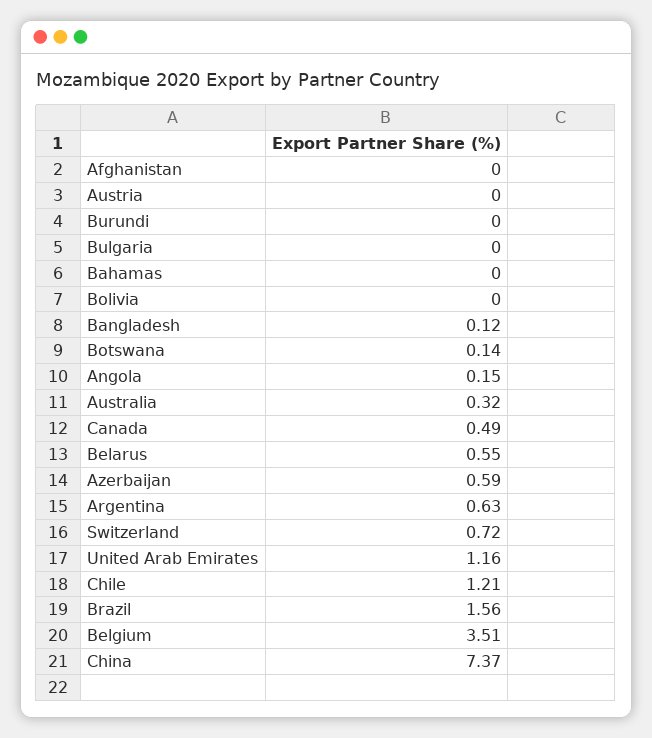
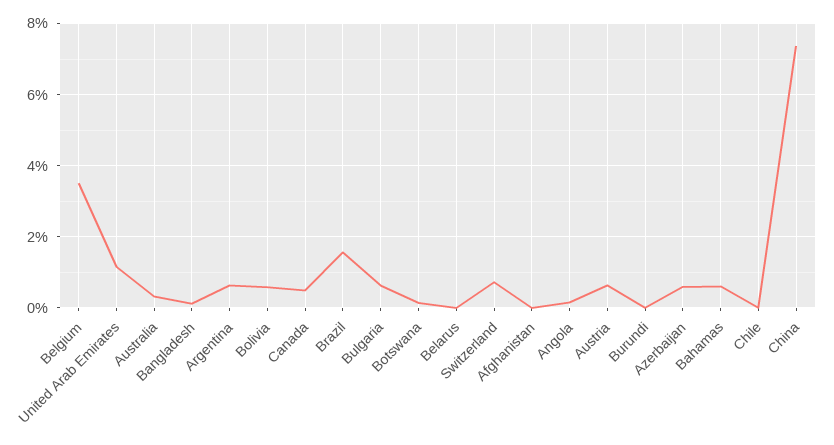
  {
    "Afghanistan": 0,
-   "Austria": 0,
+   "Austria": 0.6,
    "Burundi": 0,
-   "Bulgaria": 0,
+   "Bulgaria": 0.6,
-   "Bahamas": 0,
+   "Bahamas": 0.6,
-   "Bolivia": 0,
+   "Bolivia": 0.6,
    "Bangladesh": 0.12,
    "Botswana": 0.14,
    "Angola": 0.15,
    "Australia": 0.32,
    "Canada": 0.49,
-   "Belarus": 0.55,
+   "Belarus": 0,
    "Azerbaijan": 0.59,
    "Argentina": 0.63,
    "Switzerland": 0.72,
    "United Arab Emirates": 1.16,
-   "Chile": 1.21,
+   "Chile": 0,
    "Brazil": 1.56,
    "Belgium": 3.51,
    "China": 7.37
  }

